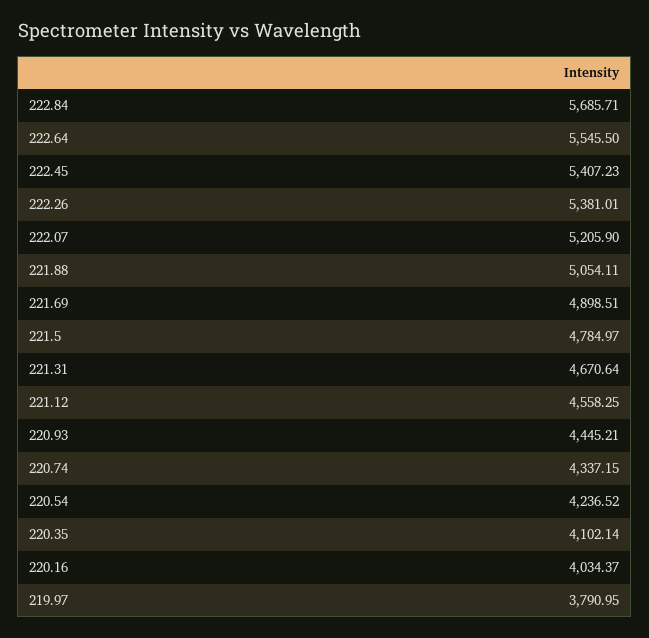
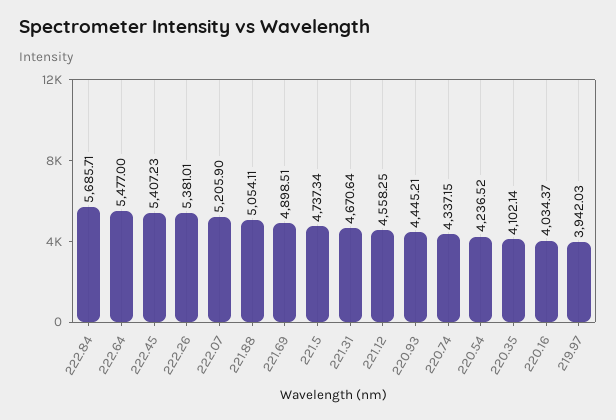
  {
    "222.84": 5685.71,
-   "222.64": 5545.5,
+   "222.64": 5477,
    "222.45": 5407.23,
    "222.26": 5381.01,
    "222.07": 5205.9,
    "221.88": 5054.11,
    "221.69": 4898.51,
-   "221.5": 4784.97,
+   "221.5": 4737.34,
    "221.31": 4670.64,
    "221.12": 4558.25,
    "220.93": 4445.21,
    "220.74": 4337.15,
    "220.54": 4236.52,
    "220.35": 4102.14,
    "220.16": 4034.37,
-   "219.97": 3790.95
+   "219.97": 3942.03
  }

